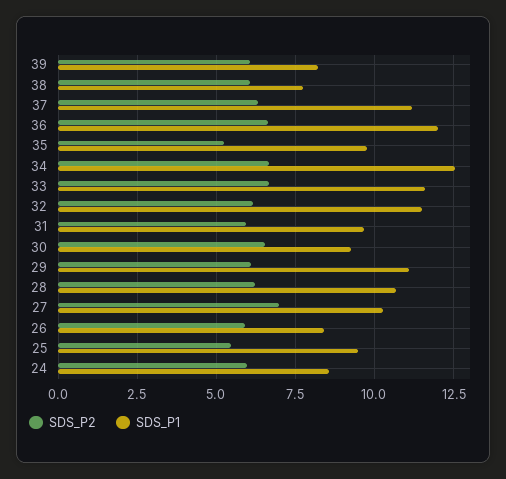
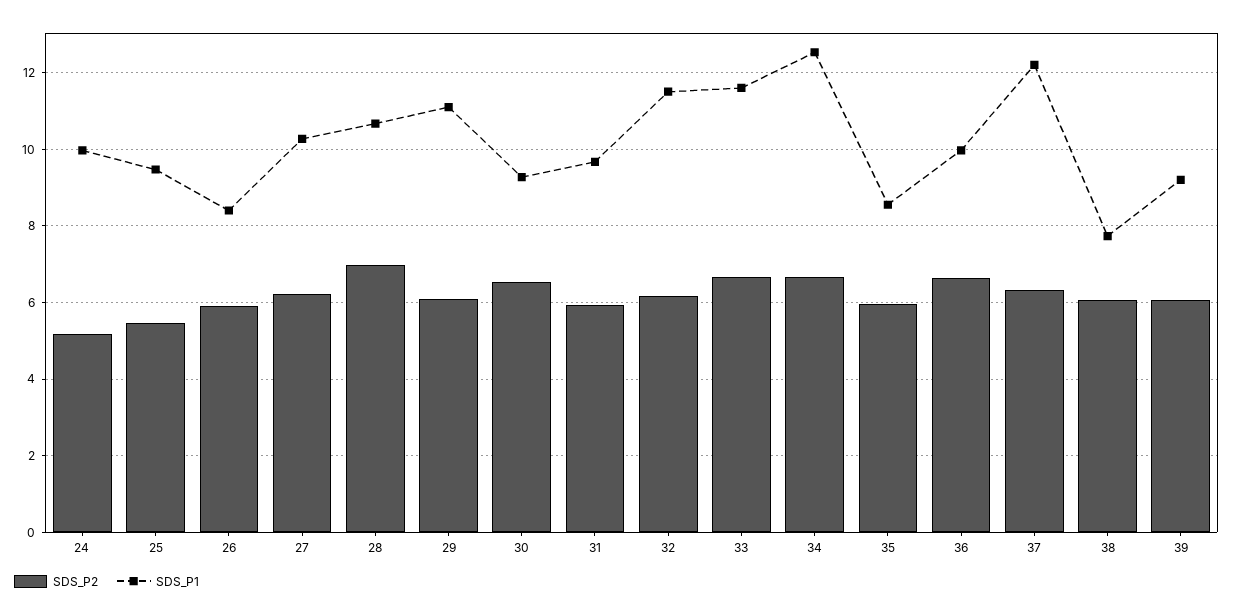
  {
    "SDS_P2": {
      "39": 6,
      "38": 6,
      "37": 6.4,
      "36": 6.6,
-     "35": 5.25,
+     "35": 6,
      "34": 6.6,
      "33": 6.6,
      "32": 6.2,
      "31": 6,
      "30": 6.6,
      "29": 6.2,
-     "28": 6.25,
+     "28": 7,
-     "27": 7,
+     "27": 6.2,
      "26": 6,
      "25": 5.4,
-     "24": 6
+     "24": 5.2
    },
    "SDS_P1": {
-     "39": 8.25,
+     "39": 9.2,
      "38": 7.8,
-     "37": 11.25,
+     "37": 12.2,
-     "36": 12,
+     "36": 10,
-     "35": 9.75,
+     "35": 8.6,
      "34": 12.6,
      "33": 11.6,
      "32": 11.6,
      "31": 9.6,
      "30": 9.2,
      "29": 11.2,
      "28": 10.6,
      "27": 10.2,
      "26": 8.4,
      "25": 9.4,
-     "24": 8.5
+     "24": 10
    }
  }

